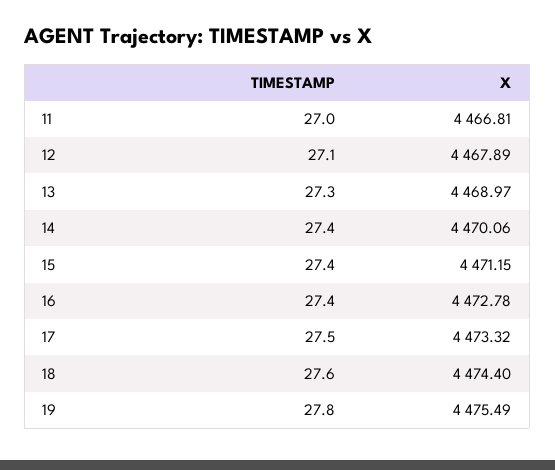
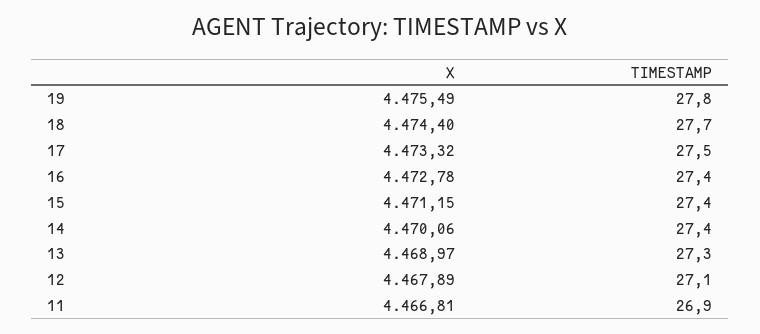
  {
    "TIMESTAMP": {
-     "11": 27,
+     "11": 26.9,
      "12": 27.1,
      "13": 27.3,
      "14": 27.4,
      "15": 27.4,
      "16": 27.4,
      "17": 27.5,
-     "18": 27.6,
+     "18": 27.7,
      "19": 27.8
    },
    "X": {
      "11": 4466.81,
      "12": 4467.89,
      "13": 4468.97,
      "14": 4470.06,
      "15": 4471.15,
      "16": 4472.78,
      "17": 4473.32,
      "18": 4474.4,
      "19": 4475.49
    }
  }

